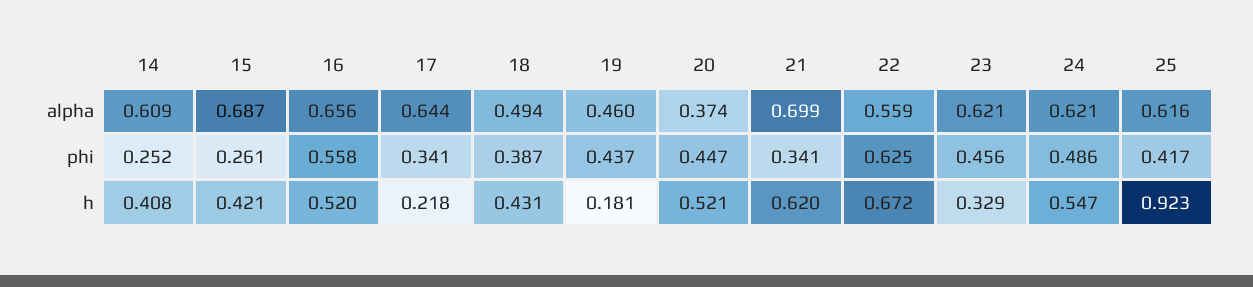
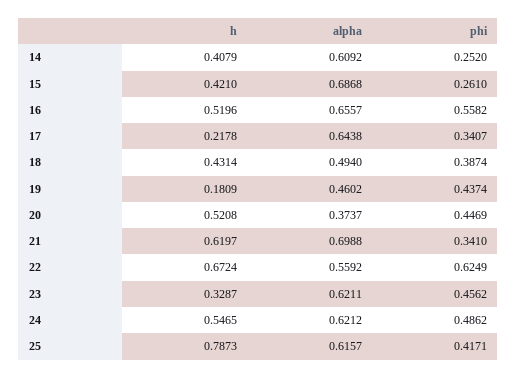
  {
    "14": {
      "alpha": 0.6092,
      "phi": 0.252,
      "h": 0.4079
    },
    "15": {
      "alpha": 0.6868,
      "phi": 0.261,
      "h": 0.421
    },
    "16": {
      "alpha": 0.6557,
      "phi": 0.5582,
      "h": 0.5196
    },
    "17": {
      "alpha": 0.6438,
      "phi": 0.3407,
      "h": 0.2178
    },
    "18": {
      "alpha": 0.494,
      "phi": 0.3874,
      "h": 0.4314
    },
    "19": {
      "alpha": 0.4602,
      "phi": 0.4374,
      "h": 0.1809
    },
    "20": {
      "alpha": 0.3737,
      "phi": 0.4469,
      "h": 0.5208
    },
    "21": {
      "alpha": 0.6988,
      "phi": 0.341,
      "h": 0.6197
    },
    "22": {
      "alpha": 0.5592,
      "phi": 0.6249,
      "h": 0.6724
    },
    "23": {
      "alpha": 0.6211,
      "phi": 0.4562,
      "h": 0.3287
    },
    "24": {
      "alpha": 0.6212,
      "phi": 0.4862,
      "h": 0.5465
    },
    "25": {
      "alpha": 0.6157,
      "phi": 0.4171,
-     "h": 0.923
+     "h": 0.7873
    }
  }

